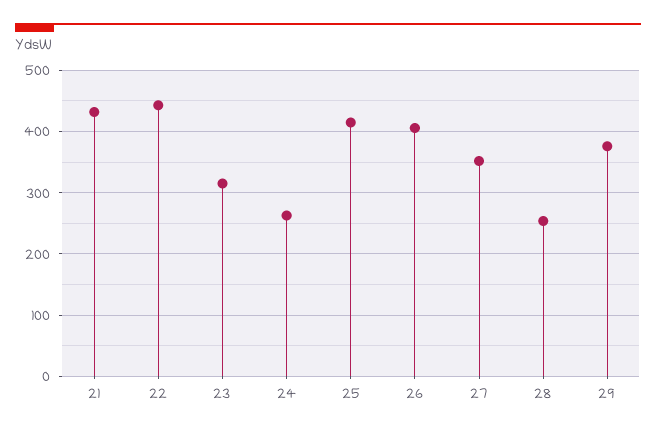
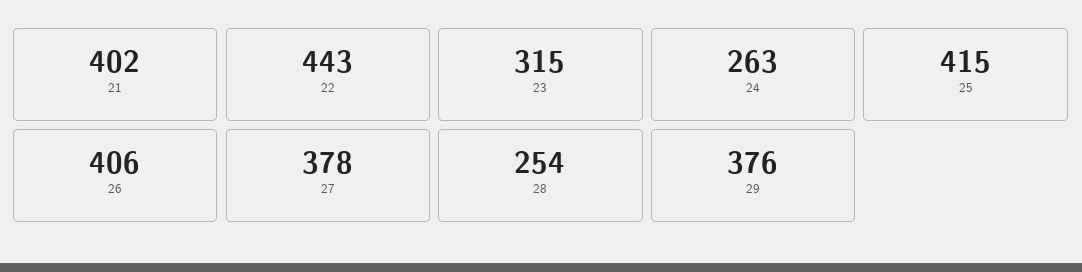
  {
-   "21": 430,
+   "21": 402,
    "22": 443,
    "23": 315,
    "24": 263,
    "25": 415,
    "26": 406,
-   "27": 350,
+   "27": 378,
    "28": 254,
    "29": 376
  }

